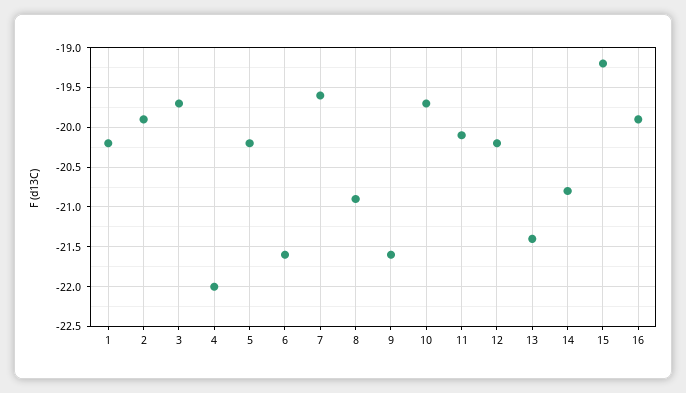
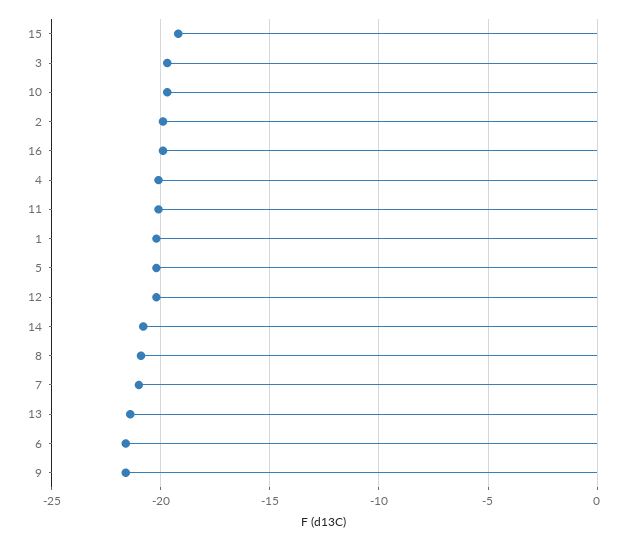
  {
    "1": -20.2,
    "2": -19.9,
    "3": -19.7,
-   "4": -22,
+   "4": -20,
    "5": -20.2,
    "6": -21.6,
-   "7": -19.6,
+   "7": -21,
    "8": -20.9,
    "9": -21.6,
    "10": -19.7,
    "11": -20.1,
    "12": -20.2,
    "13": -21.4,
    "14": -20.8,
    "15": -19.2,
    "16": -19.9
  }

